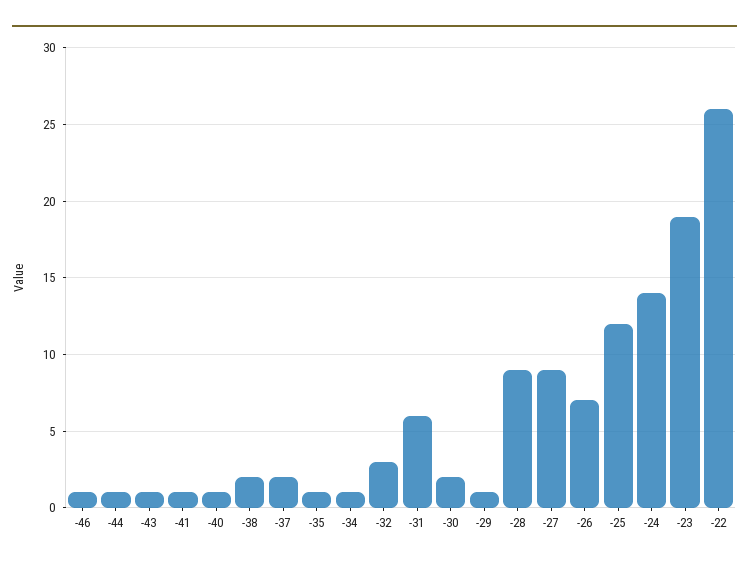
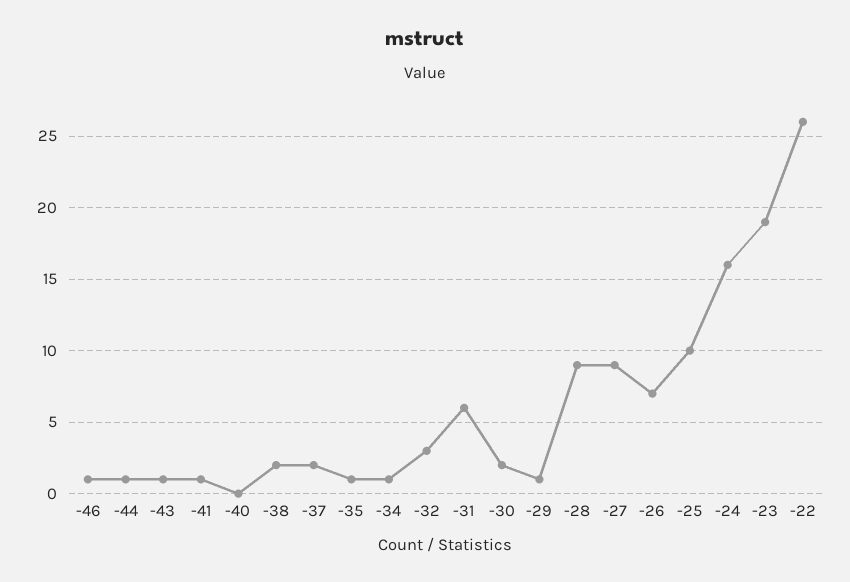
  {
    "-46": 1,
    "-44": 1,
    "-43": 1,
    "-41": 1,
-   "-40": 1,
+   "-40": 0,
    "-38": 2,
    "-37": 2,
    "-35": 1,
    "-34": 1,
    "-32": 3,
    "-31": 6,
    "-30": 2,
    "-29": 1,
    "-28": 9,
    "-27": 9,
    "-26": 7,
-   "-25": 12,
+   "-25": 10,
-   "-24": 14,
+   "-24": 16,
    "-23": 19,
    "-22": 26
  }

